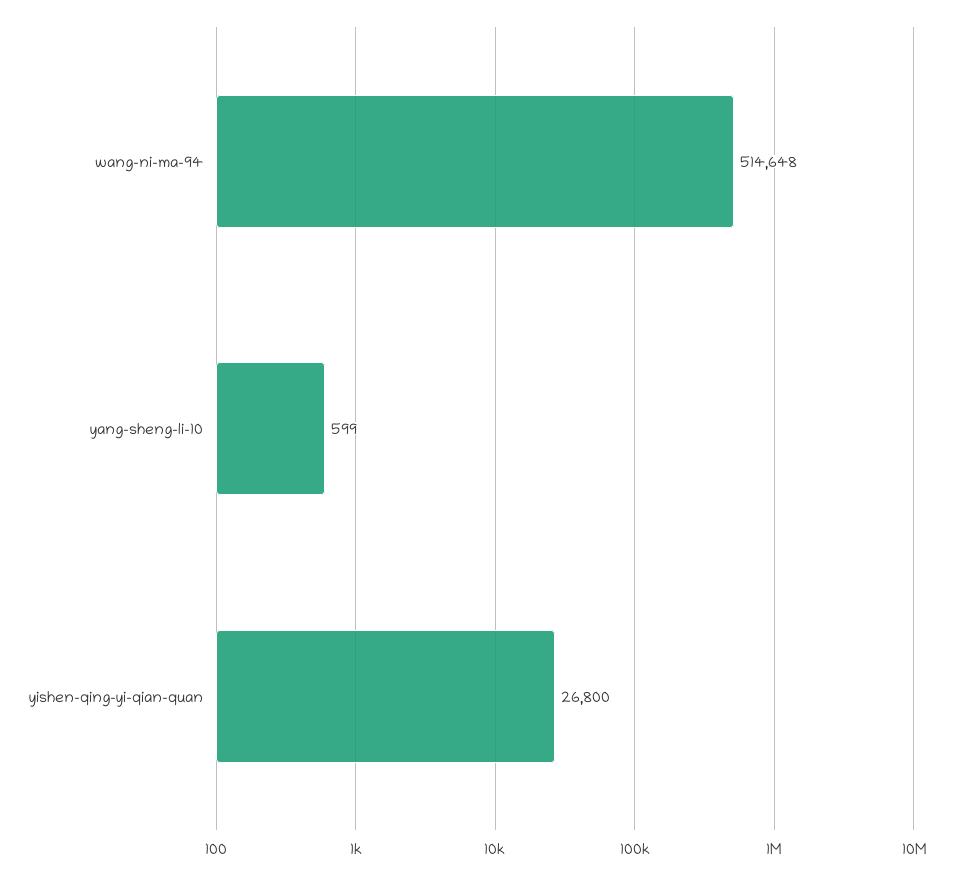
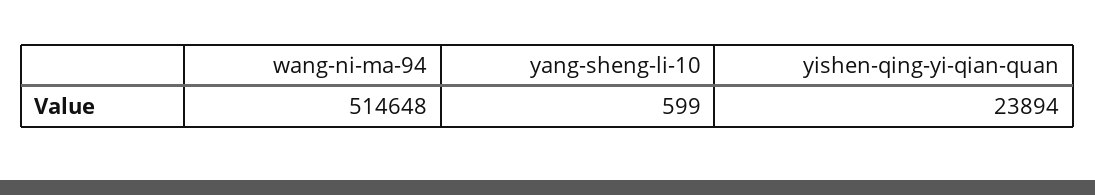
  {
    "wang-ni-ma-94": 514648,
    "yang-sheng-li-10": 599,
-   "yishen-qing-yi-qian-quan": 26800
+   "yishen-qing-yi-qian-quan": 23894
  }

